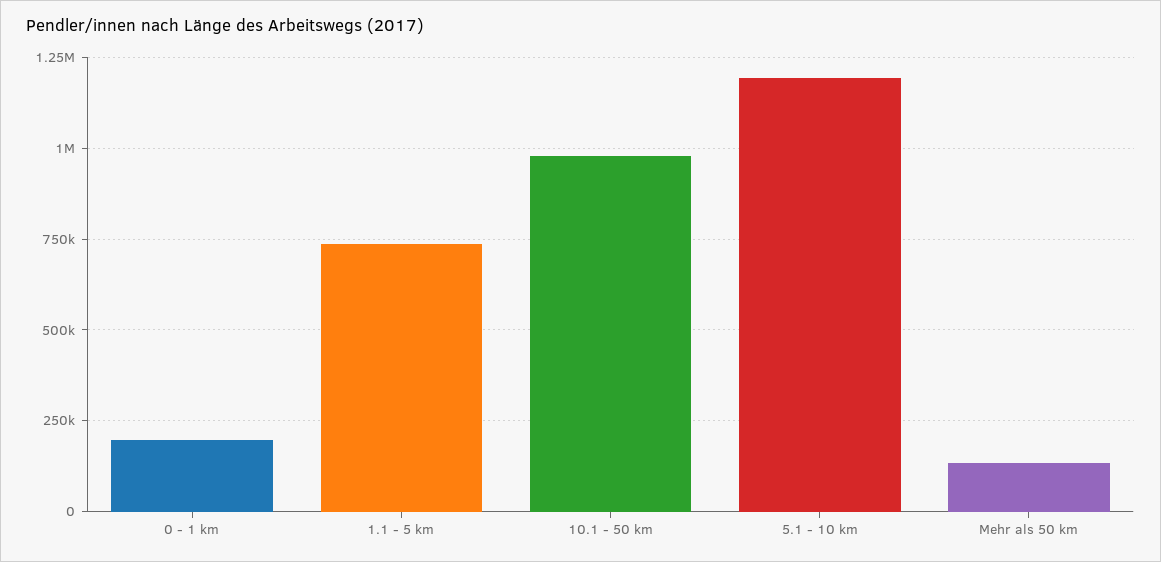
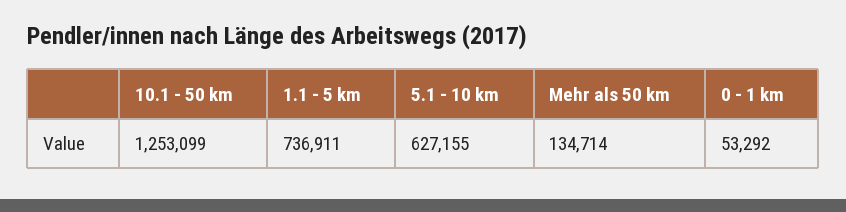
  {
-   "0 - 1 km": 200000,
+   "0 - 1 km": 53292,
    "1.1 - 5 km": 736911,
-   "10.1 - 50 km": 975000,
+   "10.1 - 50 km": 1253099,
-   "5.1 - 10 km": 1200000,
+   "5.1 - 10 km": 627155,
    "Mehr als 50 km": 134714
  }

